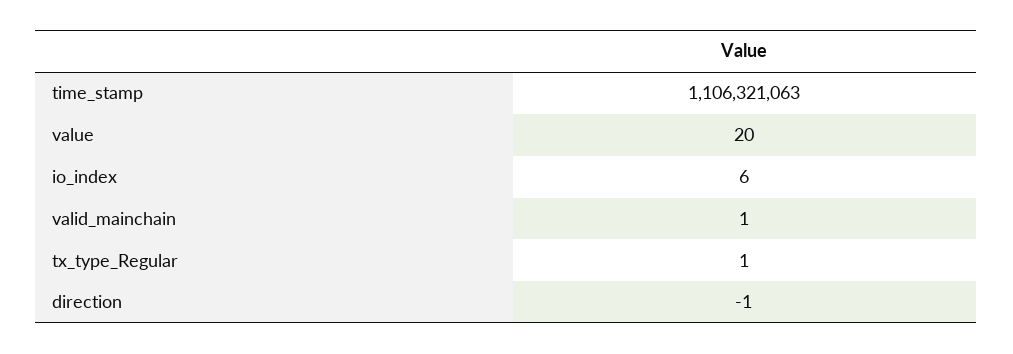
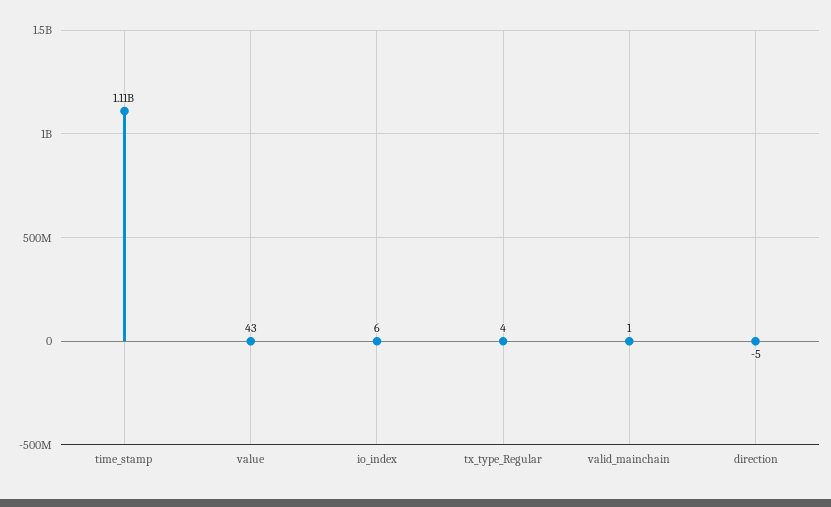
  {
    "time_stamp": 1106321063,
-   "value": 20,
+   "value": 43,
    "io_index": 6,
    "valid_mainchain": 1,
-   "tx_type_Regular": 1,
+   "tx_type_Regular": 4,
-   "direction": -1
+   "direction": -5
  }

